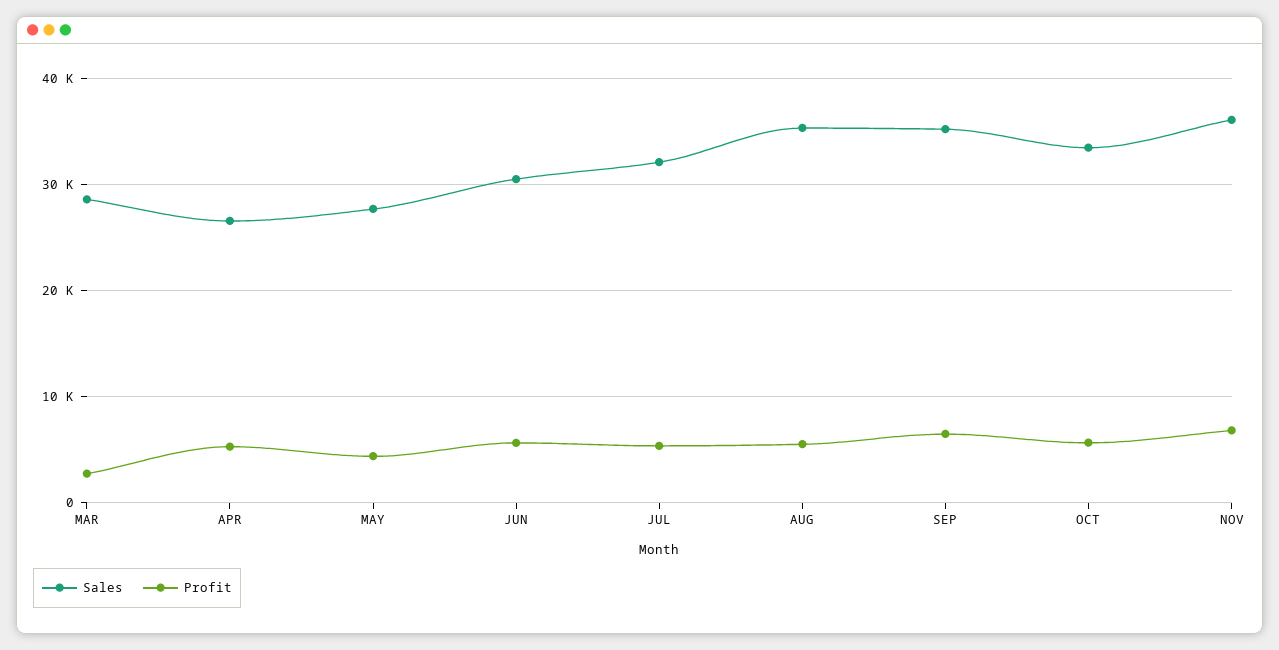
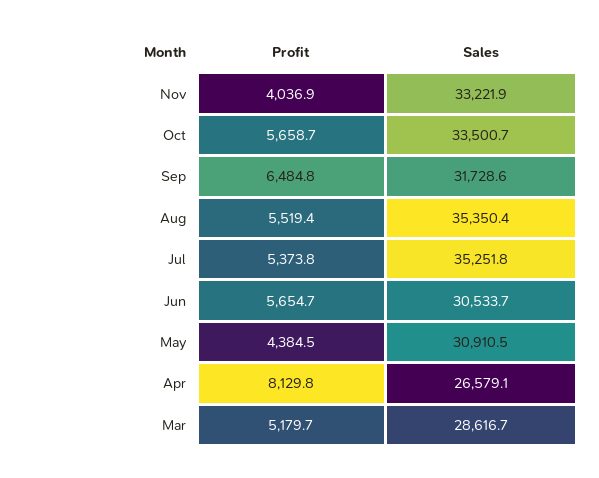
  {
    "Sales": {
      "MAR": 28616.7,
      "APR": 26579.1,
-     "MAY": 28000,
+     "MAY": 30910.5,
      "JUN": 30533.7,
-     "JUL": 32000,
+     "JUL": 35251.8,
      "AUG": 35350.4,
-     "SEP": 35000,
+     "SEP": 31728.6,
      "OCT": 33500.7,
-     "NOV": 36000
+     "NOV": 33221.9
    },
    "Profit": {
-     "MAR": 3000,
+     "MAR": 5179.7,
-     "APR": 5000,
+     "APR": 8129.8,
      "MAY": 4384.5,
      "JUN": 5654.7,
      "JUL": 5373.8,
      "AUG": 5519.4,
      "SEP": 6484.8,
      "OCT": 5658.7,
-     "NOV": 7000
+     "NOV": 4036.9
    }
  }

